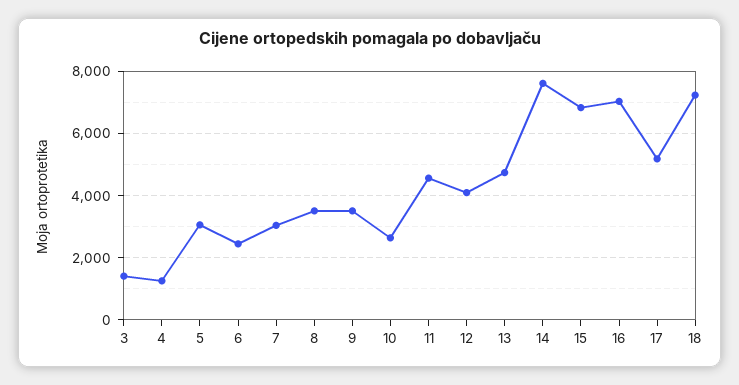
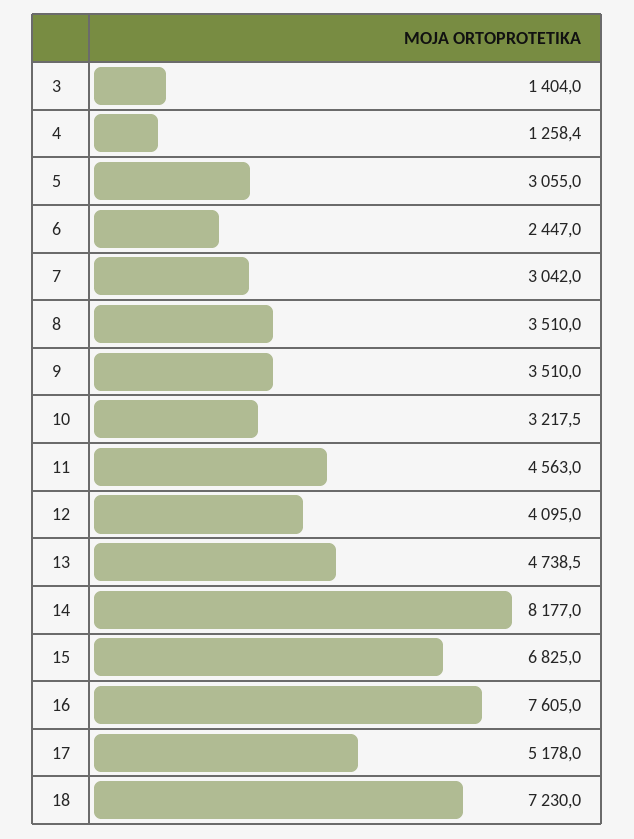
  {
    "3": 1404,
    "4": 1258.4,
    "5": 3055,
    "6": 2447,
    "7": 3042,
    "8": 3510,
    "9": 3510,
-   "10": 2600,
+   "10": 3217.5,
    "11": 4563,
    "12": 4095,
    "13": 4738.5,
-   "14": 7600,
+   "14": 8177,
    "15": 6825,
-   "16": 7000,
+   "16": 7605,
    "17": 5178,
    "18": 7230
  }

